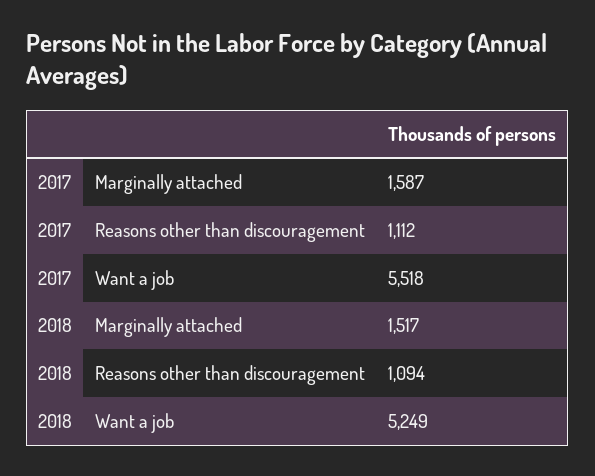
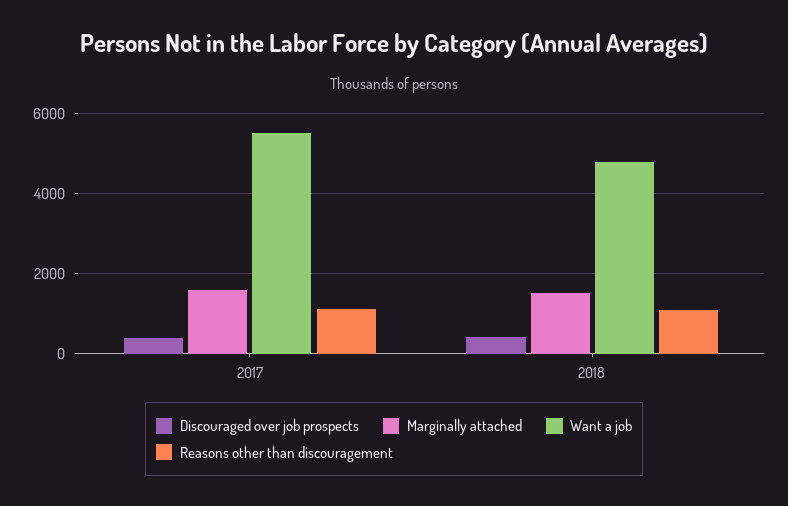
  {
    "Marginally attached": {
      "2017": 1587,
      "2018": 1517
    },
    "Reasons other than discouragement": {
      "2017": 1112,
      "2018": 1094
    },
    "Want a job": {
      "2017": 5518,
-     "2018": 5249
+     "2018": 4800
-   }
+   },
+   "Discouraged over job prospects": {
+     "2017": 400,
+     "2018": 400
+   }
  }

